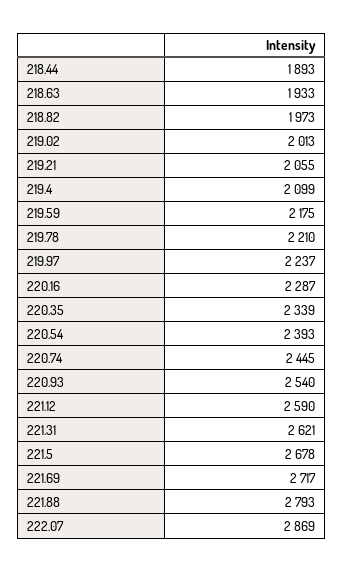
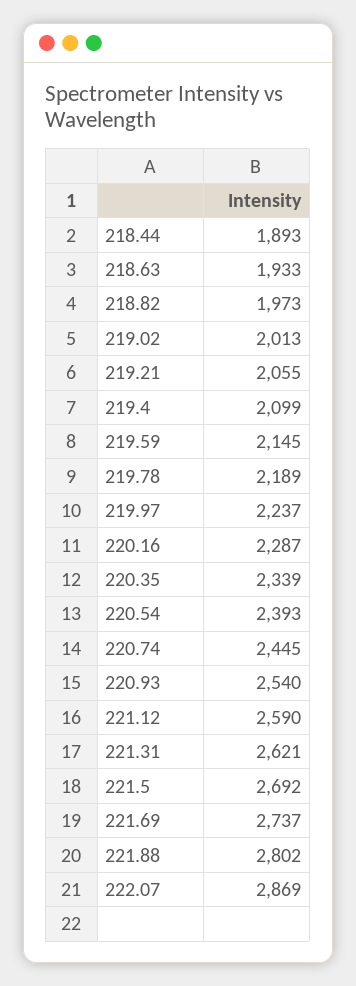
  {
    "218.44": 1893,
    "218.63": 1933,
    "218.82": 1973,
    "219.02": 2013,
    "219.21": 2055,
    "219.4": 2099,
-   "219.59": 2175,
+   "219.59": 2145,
-   "219.78": 2210,
+   "219.78": 2189,
    "219.97": 2237,
    "220.16": 2287,
    "220.35": 2339,
    "220.54": 2393,
    "220.74": 2445,
    "220.93": 2540,
    "221.12": 2590,
    "221.31": 2621,
-   "221.5": 2678,
+   "221.5": 2692,
-   "221.69": 2717,
+   "221.69": 2737,
-   "221.88": 2793,
+   "221.88": 2802,
    "222.07": 2869
  }

